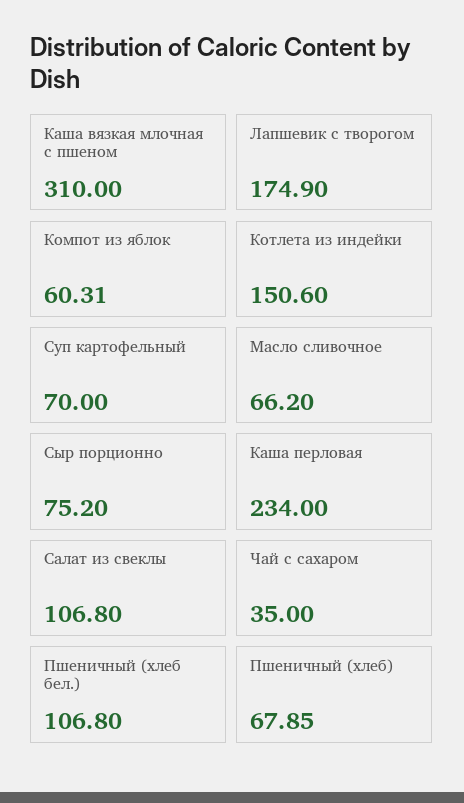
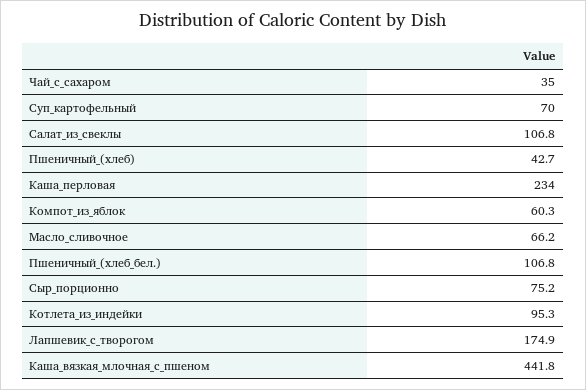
  {
-   "Каша вязкая млочная с пшеном": 310,
+   "Каша вязкая млочная с пшеном": 441.8,
    "Лапшевик с творогом": 174.9,
    "Компот из яблок": 60.31,
-   "Котлета из индейки": 150.6,
+   "Котлета из индейки": 95.3,
    "Суп картофельный": 70,
    "Масло сливочное": 66.2,
    "Сыр порционно": 75.2,
    "Каша перловая": 234,
    "Салат из свеклы": 106.8,
    "Чай с сахаром": 35,
    "Пшеничный (хлеб бел.)": 106.8,
-   "Пшеничный (хлеб)": 67.85
+   "Пшеничный (хлеб)": 42.7
  }

